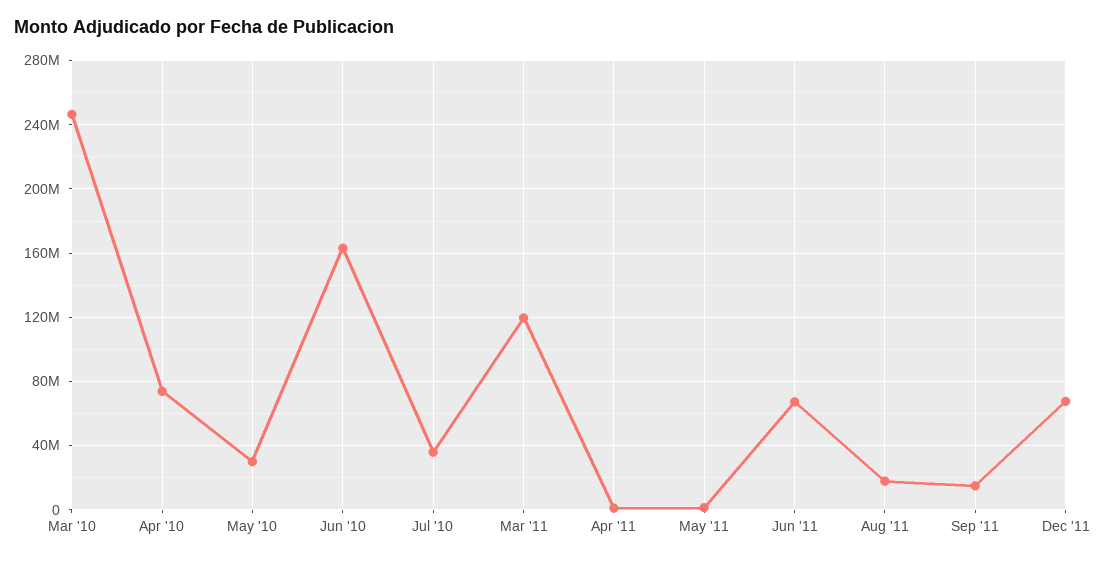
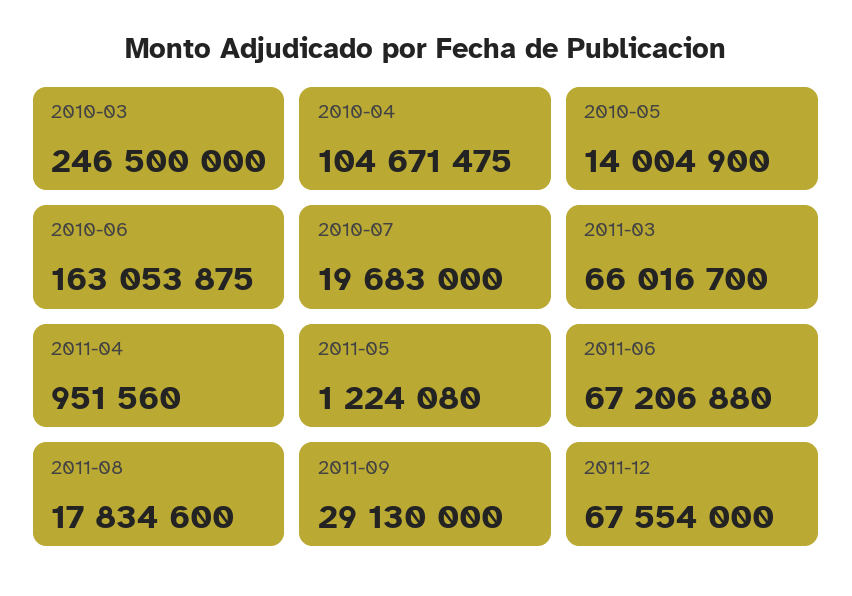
  {
    "Mar '10": 246500000,
-   "Apr '10": 75000000,
+   "Apr '10": 104671475,
-   "May '10": 30000000,
+   "May '10": 14004900,
    "Jun '10": 163053875,
-   "Jul '10": 35000000,
+   "Jul '10": 19683000,
-   "Mar '11": 120000000,
+   "Mar '11": 66016700,
    "Apr '11": 951560,
    "May '11": 1224080,
    "Jun '11": 67206880,
    "Aug '11": 17834600,
-   "Sep '11": 15000000,
+   "Sep '11": 29130000,
    "Dec '11": 67554000
  }

